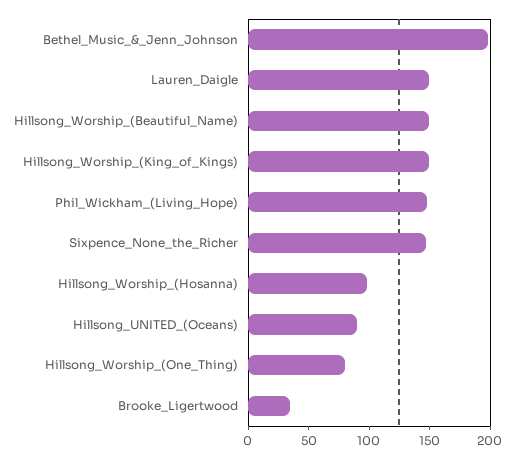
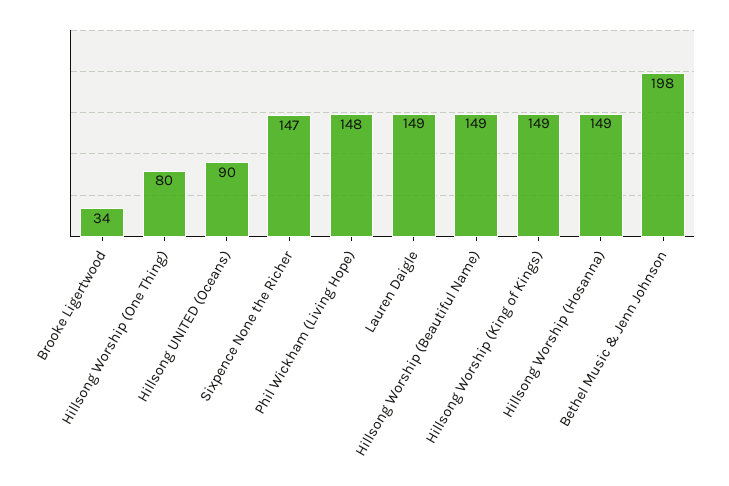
  {
    "Bethel_Music_&_Jenn_Johnson": 198,
    "Lauren_Daigle": 149,
    "Hillsong_Worship_(Beautiful_Name)": 149,
    "Hillsong_Worship_(King_of_Kings)": 149,
    "Phil_Wickham_(Living_Hope)": 148,
    "Sixpence_None_the_Richer": 147,
-   "Hillsong_Worship_(Hosanna)": 100,
+   "Hillsong_Worship_(Hosanna)": 149,
    "Hillsong_UNITED_(Oceans)": 90,
    "Hillsong_Worship_(One_Thing)": 80,
    "Brooke_Ligertwood": 34
  }

